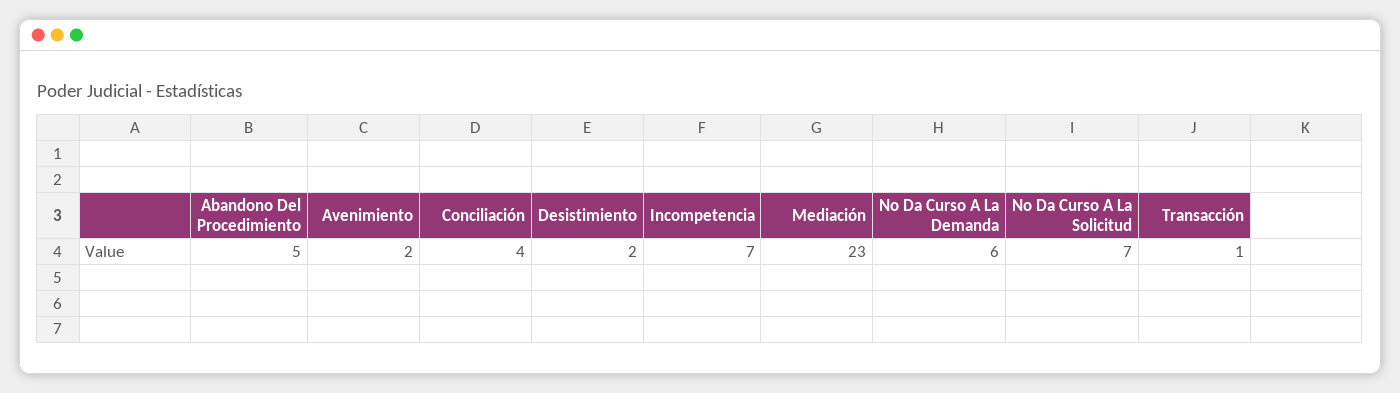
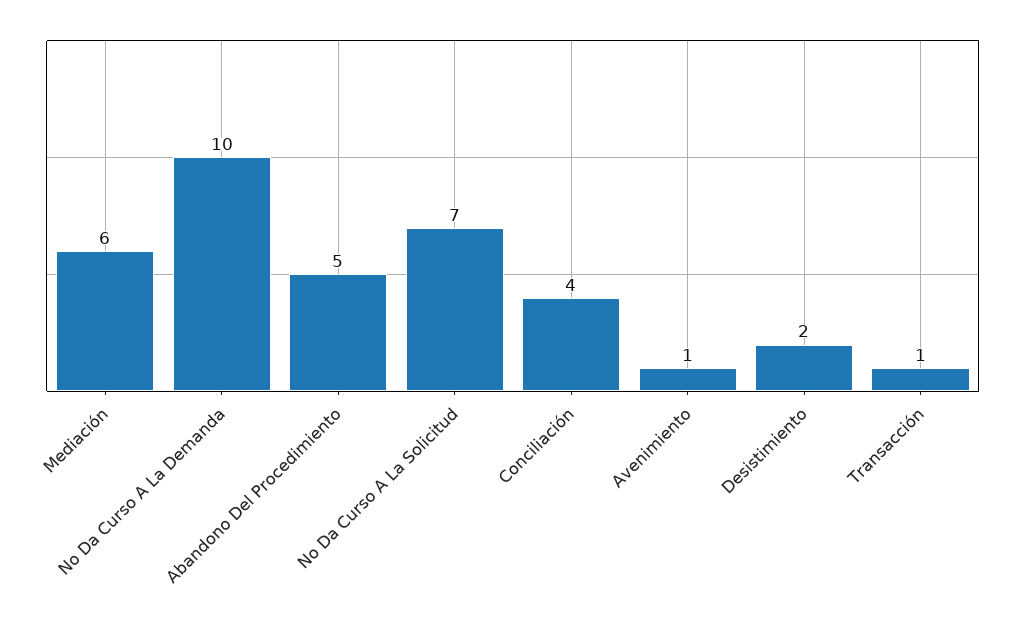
  {
    "Abandono Del Procedimiento": 5,
-   "Avenimiento": 2,
+   "Avenimiento": 1,
    "Conciliación": 4,
    "Desistimiento": 2,
-   "Incompetencia": 7,
-   "Mediación": 23,
+   "Mediación": 6,
-   "No Da Curso A La Demanda": 6,
+   "No Da Curso A La Demanda": 10,
    "No Da Curso A La Solicitud": 7,
    "Transacción": 1
  }

